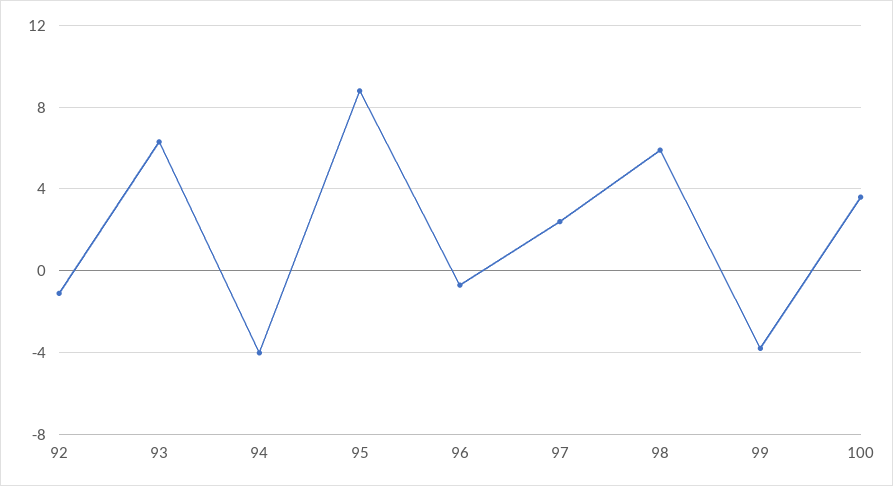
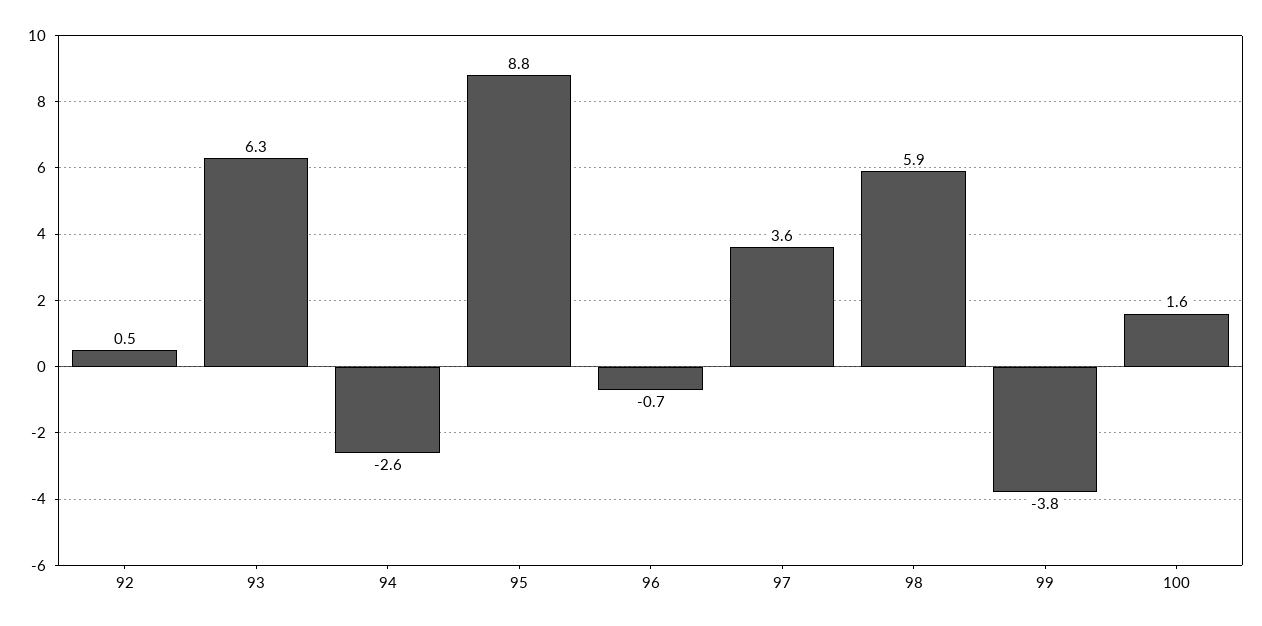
  {
-   "92": -1,
+   "92": 0.5,
    "93": 6.3,
-   "94": -4,
+   "94": -2.6,
    "95": 8.8,
    "96": -0.7,
-   "97": 2.5,
+   "97": 3.6,
    "98": 5.9,
    "99": -3.8,
-   "100": 3.5
+   "100": 1.6
  }

